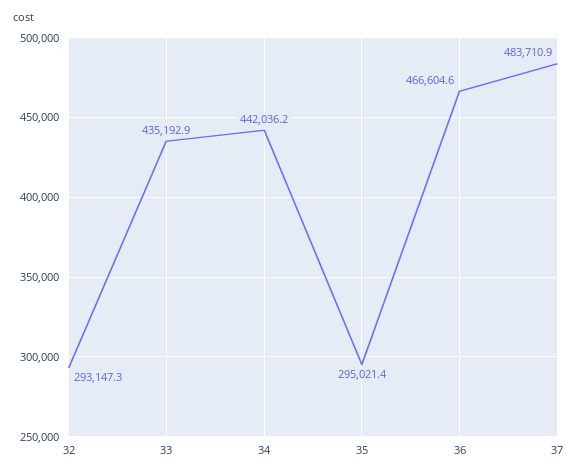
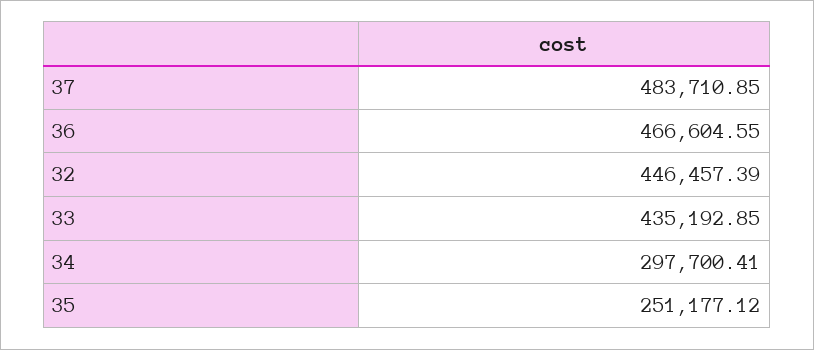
  {
-   "32": 293147.3,
+   "32": 446457.39,
    "33": 435192.85,
-   "34": 442036.2,
+   "34": 297700.41,
-   "35": 295021.4,
+   "35": 251177.12,
    "36": 466604.55,
    "37": 483710.85
  }

